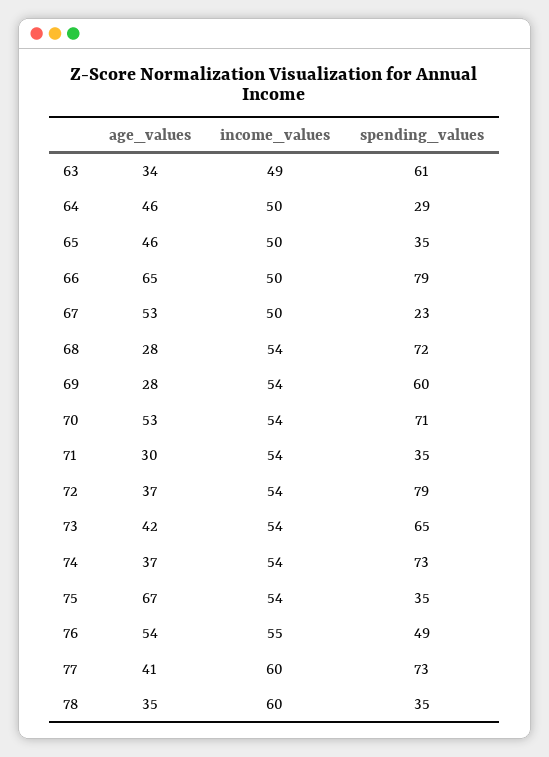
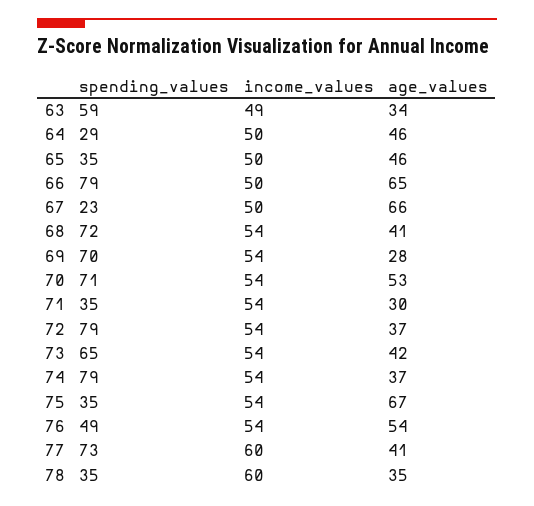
  {
    "age_values": {
      "63": 34,
      "64": 46,
      "65": 46,
      "66": 65,
-     "67": 53,
+     "67": 66,
-     "68": 28,
+     "68": 41,
      "69": 28,
      "70": 53,
      "71": 30,
      "72": 37,
      "73": 42,
      "74": 37,
      "75": 67,
      "76": 54,
      "77": 41,
      "78": 35
    },
    "income_values": {
      "63": 49,
      "64": 50,
      "65": 50,
      "66": 50,
      "67": 50,
      "68": 54,
      "69": 54,
      "70": 54,
      "71": 54,
      "72": 54,
      "73": 54,
      "74": 54,
      "75": 54,
-     "76": 55,
+     "76": 54,
      "77": 60,
      "78": 60
    },
    "spending_values": {
-     "63": 61,
+     "63": 59,
      "64": 29,
      "65": 35,
      "66": 79,
      "67": 23,
      "68": 72,
-     "69": 60,
+     "69": 70,
      "70": 71,
      "71": 35,
      "72": 79,
      "73": 65,
-     "74": 73,
+     "74": 79,
      "75": 35,
      "76": 49,
      "77": 73,
      "78": 35
    }
  }

